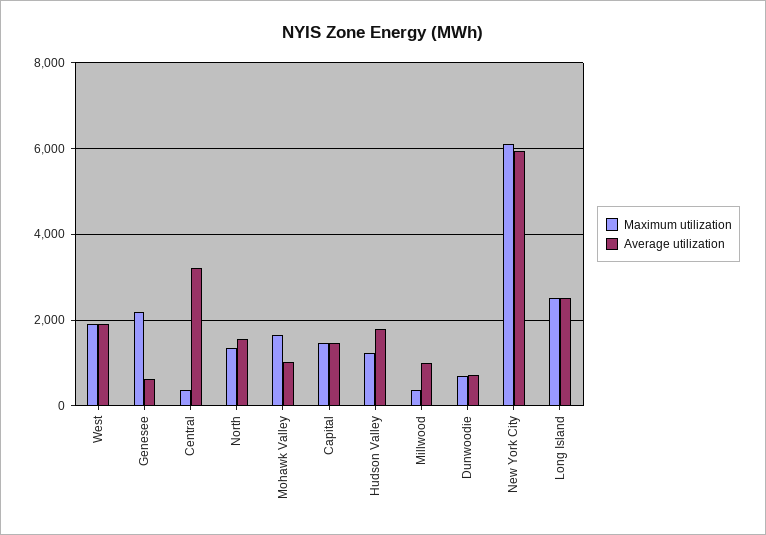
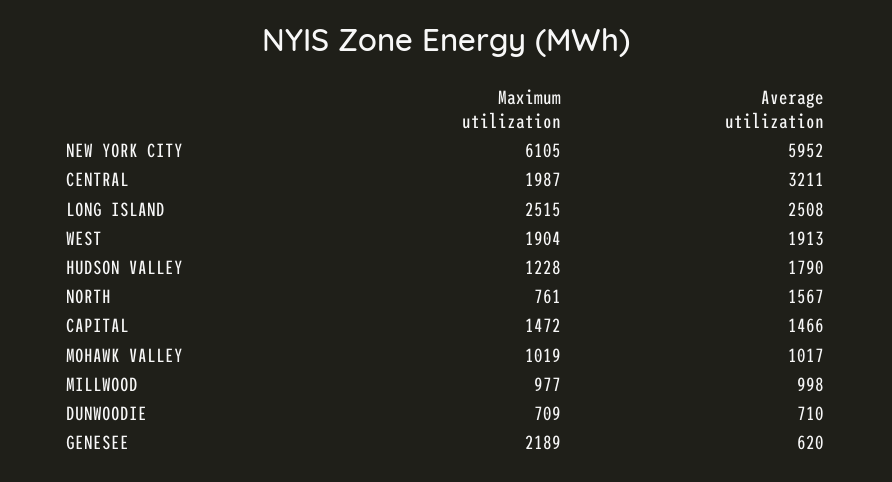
  {
    "Maximum utilization": {
      "West": 1904,
      "Genesee": 2189,
-     "Central": 400,
+     "Central": 1987,
-     "North": 1400,
+     "North": 761,
-     "Mohawk Valley": 1600,
+     "Mohawk Valley": 1019,
      "Capital": 1472,
      "Hudson Valley": 1228,
-     "Millwood": 400,
+     "Millwood": 977,
      "Dunwoodie": 709,
      "New York City": 6105,
      "Long Island": 2515
    },
    "Average utilization": {
      "West": 1913,
      "Genesee": 620,
      "Central": 3211,
      "North": 1567,
      "Mohawk Valley": 1017,
      "Capital": 1466,
      "Hudson Valley": 1790,
      "Millwood": 998,
      "Dunwoodie": 710,
      "New York City": 5952,
      "Long Island": 2508
    }
  }

